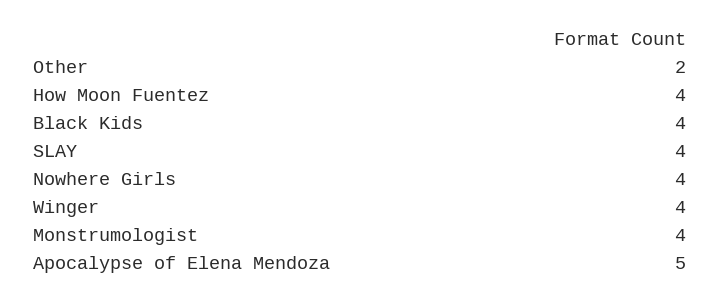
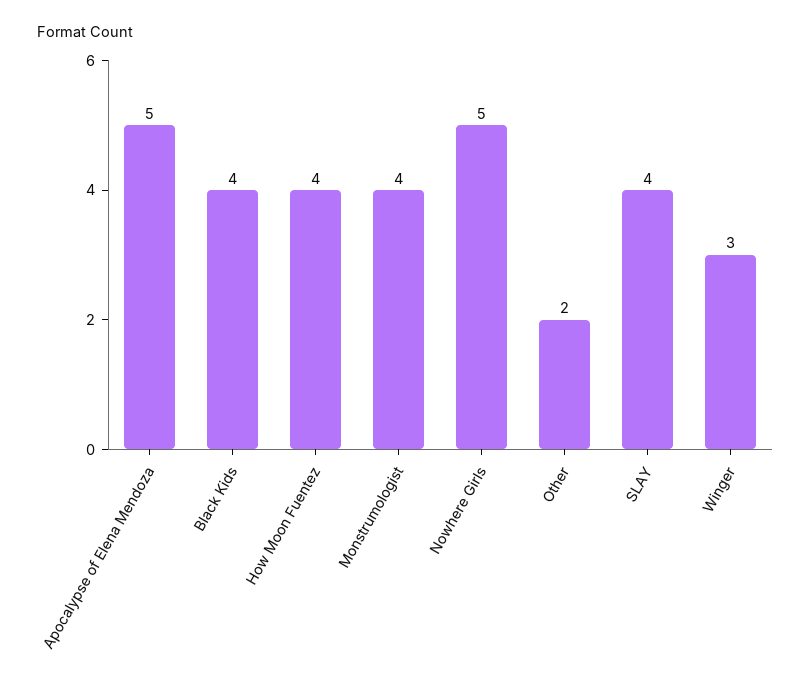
  {
    "Other": 2,
    "How Moon Fuentez": 4,
    "Black Kids": 4,
    "SLAY": 4,
-   "Nowhere Girls": 4,
+   "Nowhere Girls": 5,
-   "Winger": 4,
+   "Winger": 3,
    "Monstrumologist": 4,
    "Apocalypse of Elena Mendoza": 5
  }

